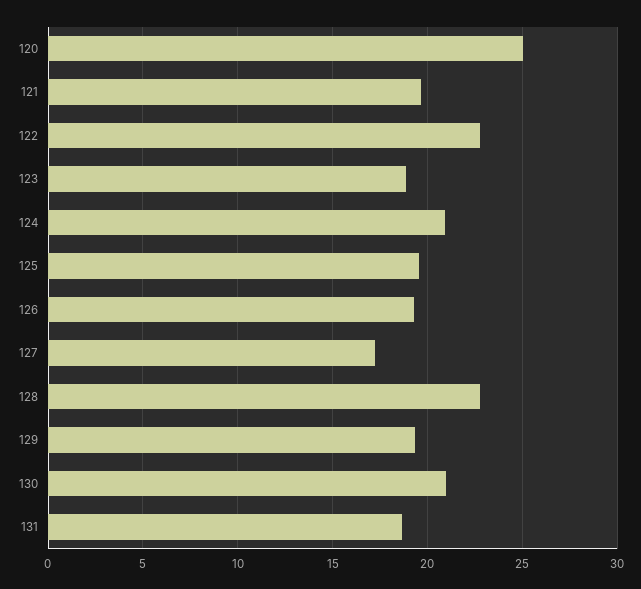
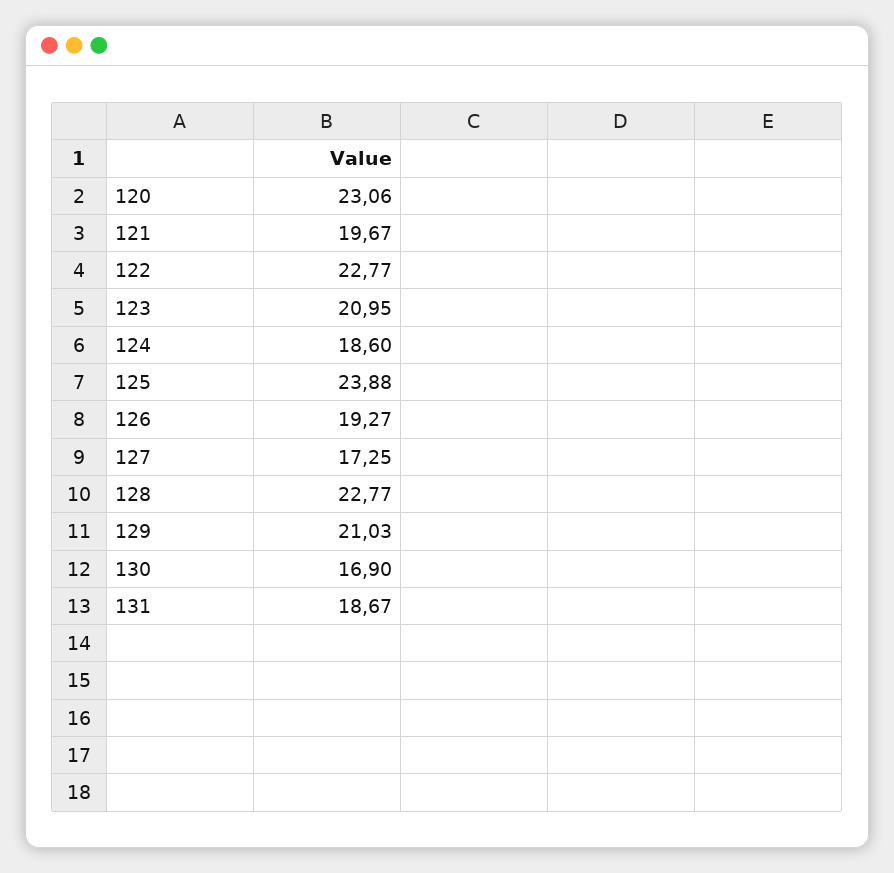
  {
-   "120": 25,
+   "120": 23.06,
    "121": 19.67,
    "122": 22.77,
-   "123": 19,
+   "123": 20.95,
-   "124": 21,
+   "124": 18.6,
-   "125": 19.5,
+   "125": 23.88,
    "126": 19.27,
    "127": 17.25,
    "128": 22.77,
-   "129": 19.5,
+   "129": 21.03,
-   "130": 21,
+   "130": 16.9,
    "131": 18.67
  }

